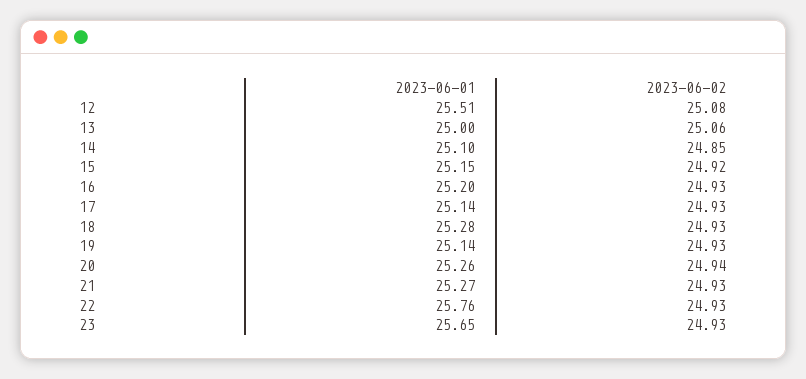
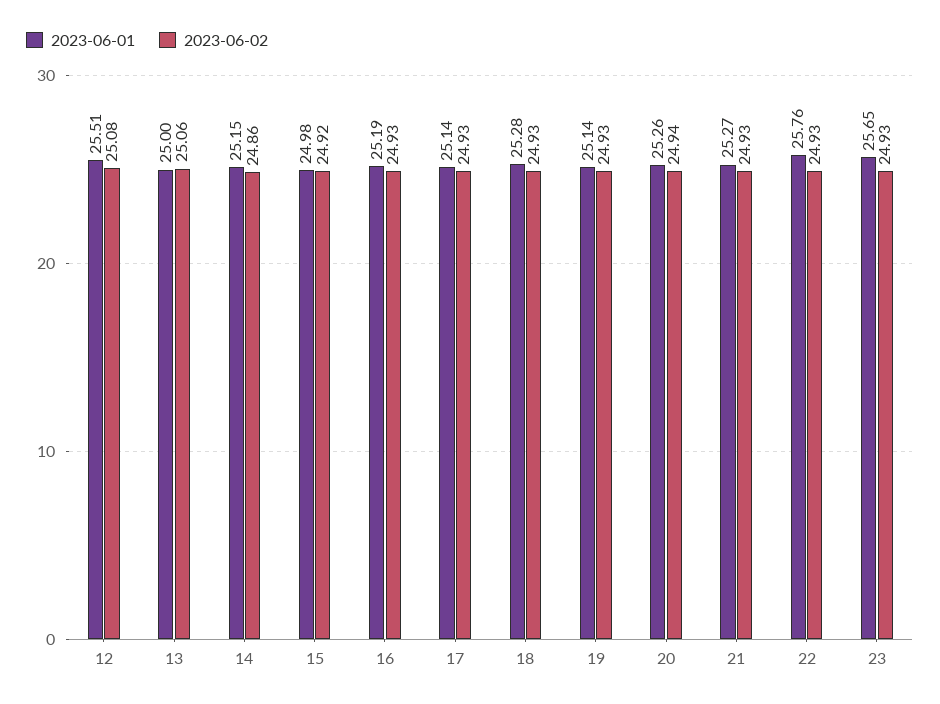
  {
    "2023-06-01": {
      "12": 25.51,
      "13": 25,
-     "14": 25.1,
+     "14": 25.15,
-     "15": 25.15,
+     "15": 24.98,
-     "16": 25.2,
+     "16": 25.19,
      "17": 25.14,
      "18": 25.28,
      "19": 25.14,
      "20": 25.26,
      "21": 25.27,
      "22": 25.76,
      "23": 25.65
    },
    "2023-06-02": {
      "12": 25.08,
      "13": 25.06,
-     "14": 24.85,
+     "14": 24.86,
      "15": 24.92,
      "16": 24.93,
      "17": 24.93,
      "18": 24.93,
      "19": 24.93,
      "20": 24.94,
      "21": 24.93,
      "22": 24.93,
      "23": 24.93
    }
  }

